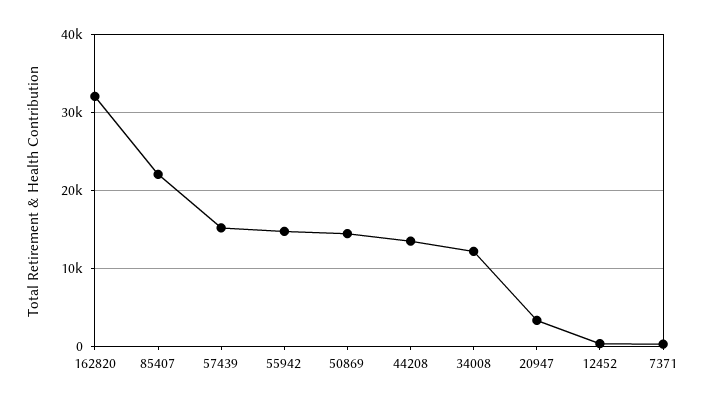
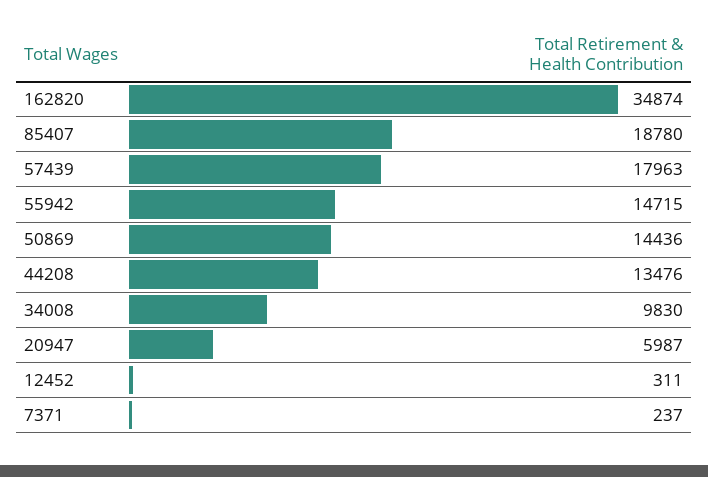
  {
-   "162820": 32000,
+   "162820": 34874,
-   "85407": 22000,
+   "85407": 18780,
-   "57439": 15000,
+   "57439": 17963,
    "55942": 14715,
    "50869": 14436,
    "44208": 13476,
-   "34008": 12000,
+   "34008": 9830,
-   "20947": 3000,
+   "20947": 5987,
    "12452": 311,
    "7371": 237
  }

